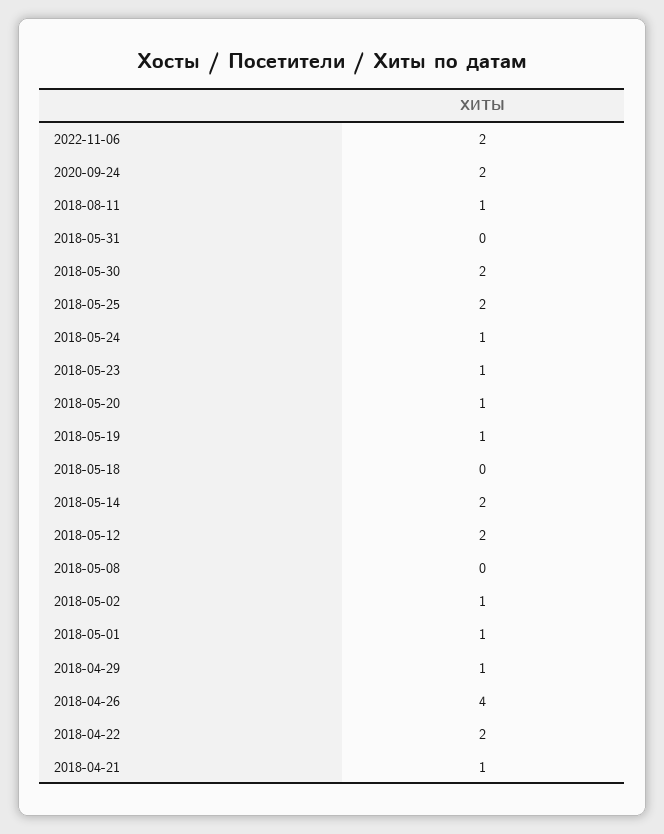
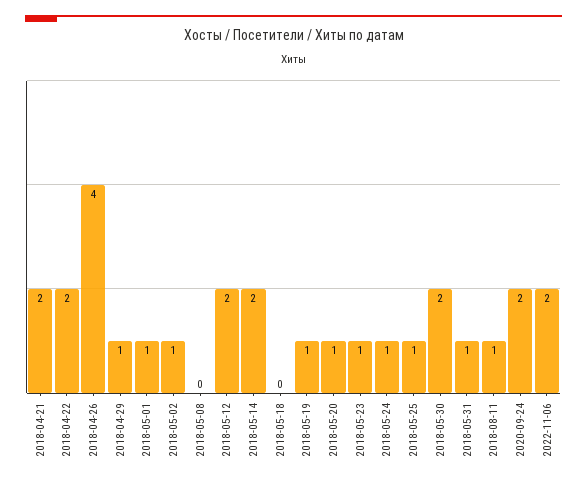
  {
    "2022-11-06": 2,
    "2020-09-24": 2,
    "2018-08-11": 1,
-   "2018-05-31": 0,
+   "2018-05-31": 1,
    "2018-05-30": 2,
-   "2018-05-25": 2,
+   "2018-05-25": 1,
    "2018-05-24": 1,
    "2018-05-23": 1,
    "2018-05-20": 1,
    "2018-05-19": 1,
    "2018-05-18": 0,
    "2018-05-14": 2,
    "2018-05-12": 2,
    "2018-05-08": 0,
    "2018-05-02": 1,
    "2018-05-01": 1,
    "2018-04-29": 1,
    "2018-04-26": 4,
    "2018-04-22": 2,
-   "2018-04-21": 1
+   "2018-04-21": 2
  }

